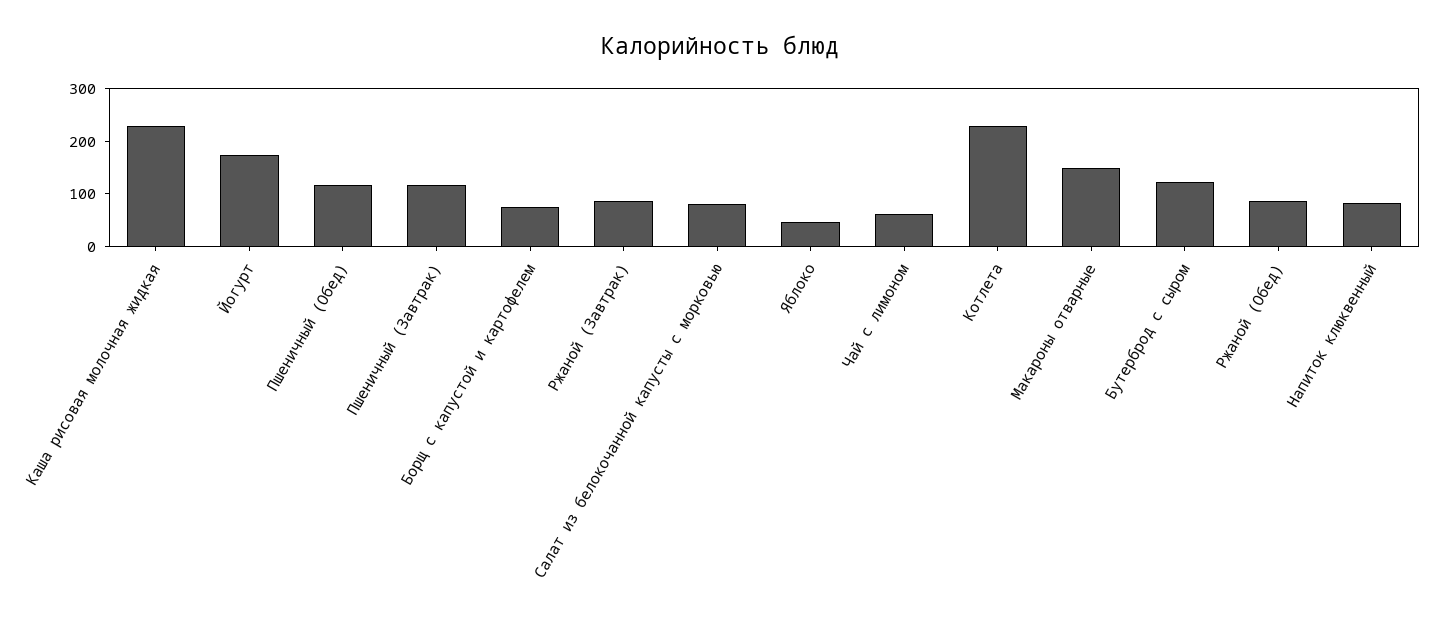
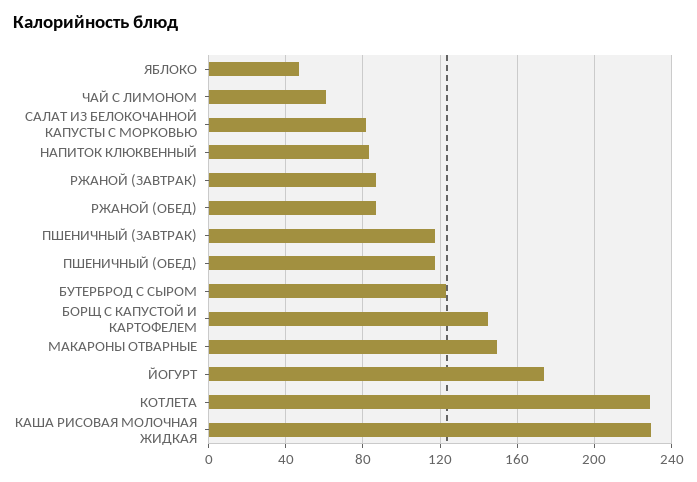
  {
    "Каша рисовая молочная жидкая": 230,
    "Йогурт": 175,
    "Пшеничный (Обед)": 120,
    "Пшеничный (Завтрак)": 120,
-   "Борщ с капустой и картофелем": 80,
+   "Борщ с капустой и картофелем": 145,
    "Ржаной (Завтрак)": 85,
    "Салат из белокочанной капусты с морковью": 80,
    "Яблоко": 45,
    "Чай с лимоном": 60,
    "Котлета": 230,
    "Макароны отварные": 150,
    "Бутерброд с сыром": 125,
    "Ржаной (Обед)": 85,
    "Напиток клюквенный": 85
  }

